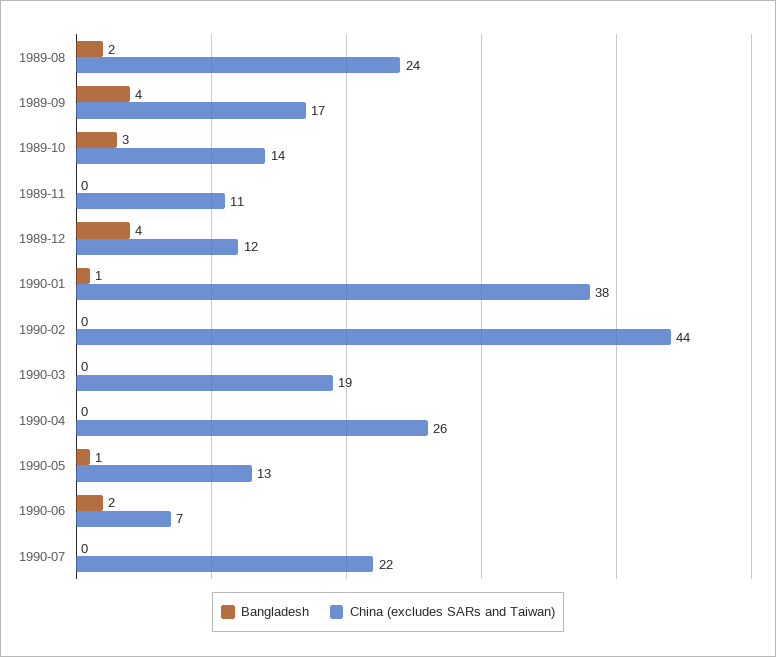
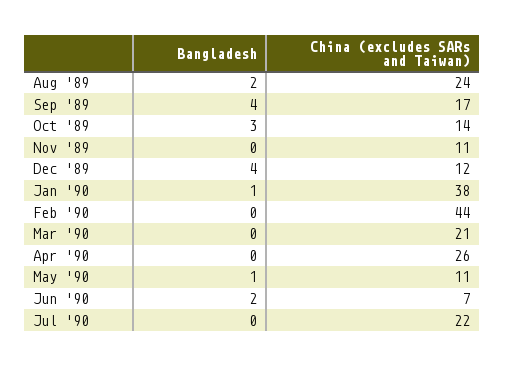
  {
    "Bangladesh": {
      "1989-08": 2,
      "1989-09": 4,
      "1989-10": 3,
      "1989-11": 0,
      "1989-12": 4,
      "1990-01": 1,
      "1990-02": 0,
      "1990-03": 0,
      "1990-04": 0,
      "1990-05": 1,
      "1990-06": 2,
      "1990-07": 0
    },
    "China (excludes SARs and Taiwan)": {
      "1989-08": 24,
      "1989-09": 17,
      "1989-10": 14,
      "1989-11": 11,
      "1989-12": 12,
      "1990-01": 38,
      "1990-02": 44,
-     "1990-03": 19,
+     "1990-03": 21,
      "1990-04": 26,
-     "1990-05": 13,
+     "1990-05": 11,
      "1990-06": 7,
      "1990-07": 22
    }
  }

